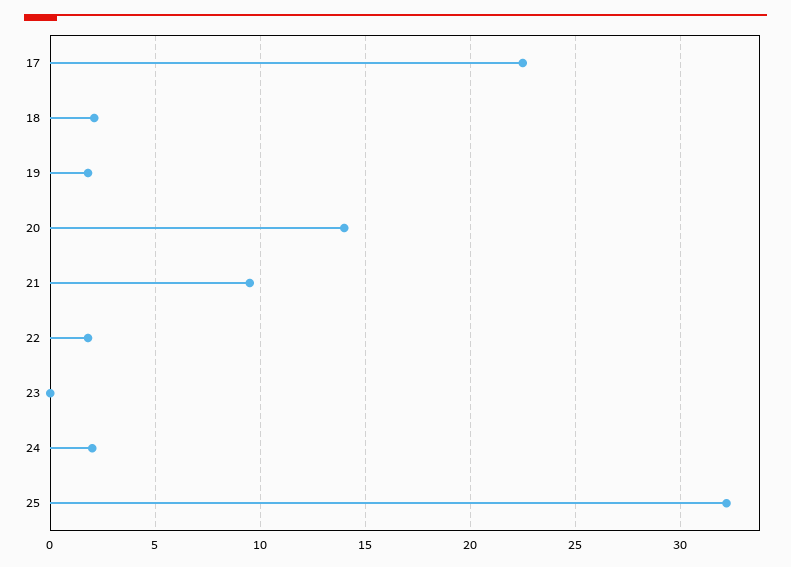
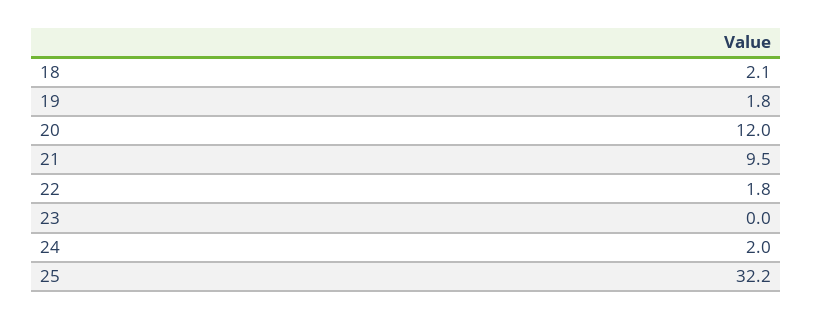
  {
-   "17": 22.5,
    "18": 2.1,
    "19": 1.8,
-   "20": 14,
+   "20": 12,
    "21": 9.5,
    "22": 1.8,
    "23": 0,
    "24": 2,
    "25": 32.2
  }

